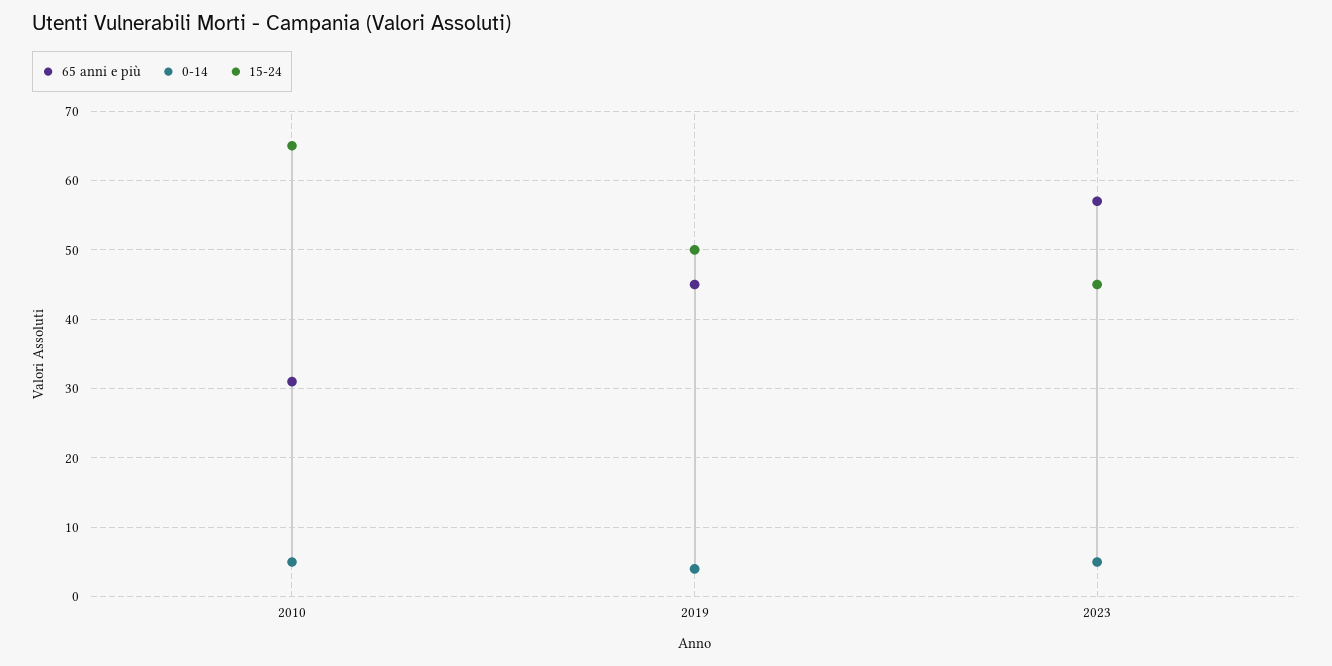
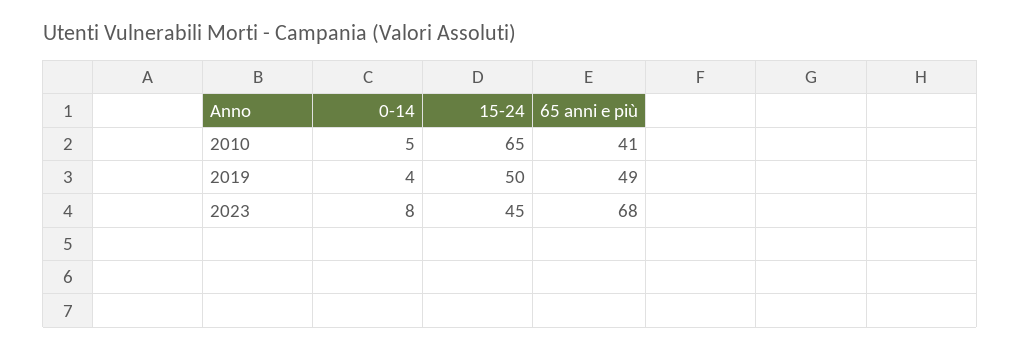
  {
    "65 anni e più": {
-     "2010": 31,
+     "2010": 41,
-     "2019": 45,
+     "2019": 49,
-     "2023": 57
+     "2023": 68
    },
    "0-14": {
      "2010": 5,
      "2019": 4,
-     "2023": 5
+     "2023": 8
    },
    "15-24": {
      "2010": 65,
      "2019": 50,
      "2023": 45
    }
  }

